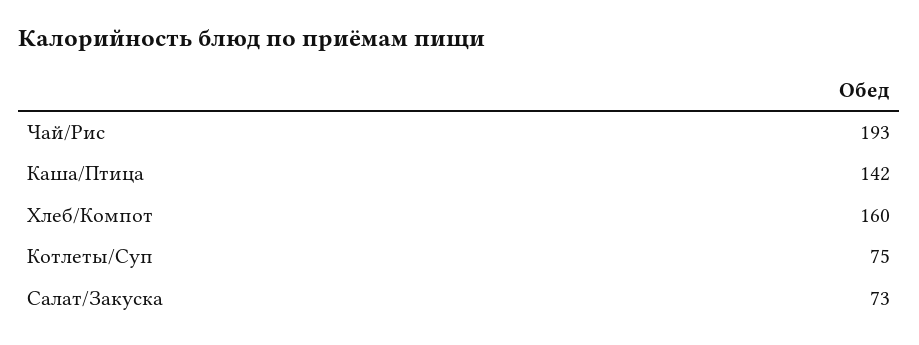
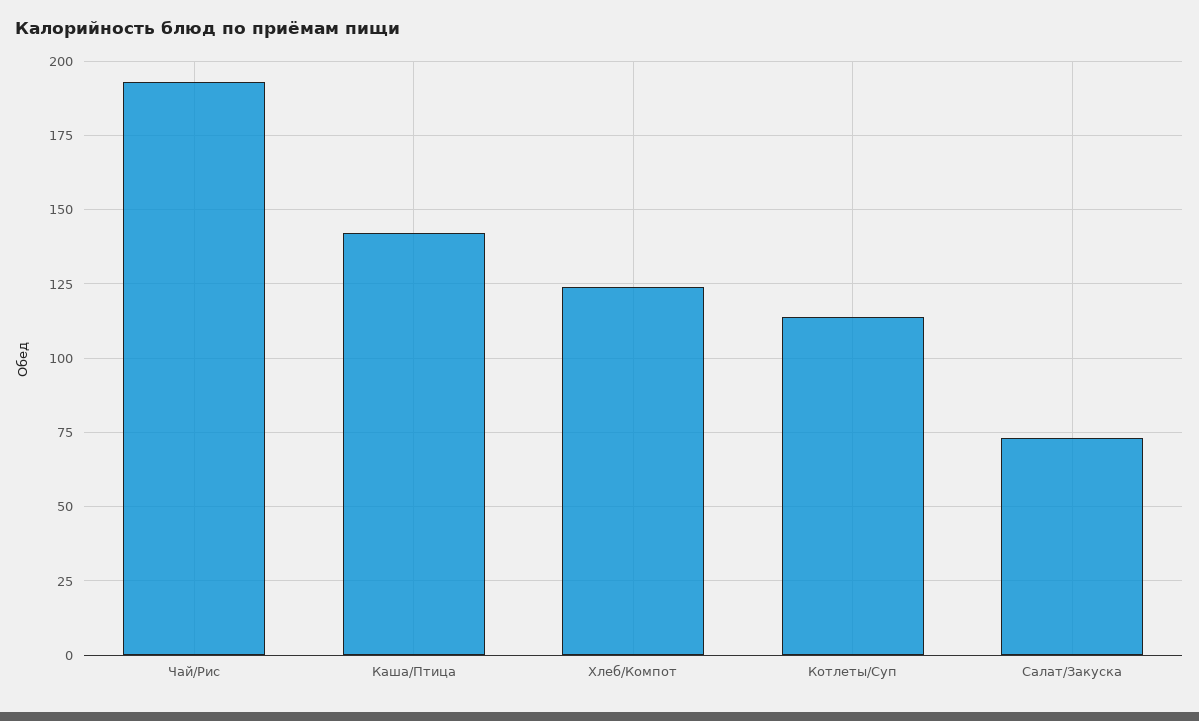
  {
    "Чай/Рис": 193,
    "Каша/Птица": 142,
-   "Хлеб/Компот": 160,
+   "Хлеб/Компот": 125,
-   "Котлеты/Суп": 75,
+   "Котлеты/Суп": 115,
    "Салат/Закуска": 73
  }

